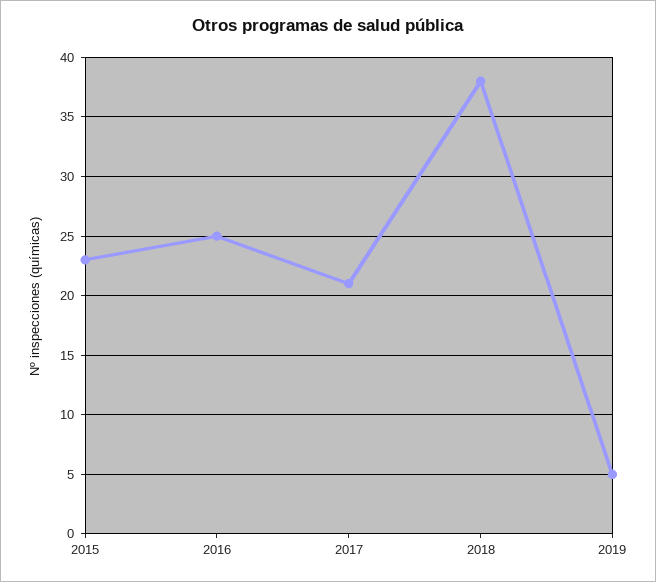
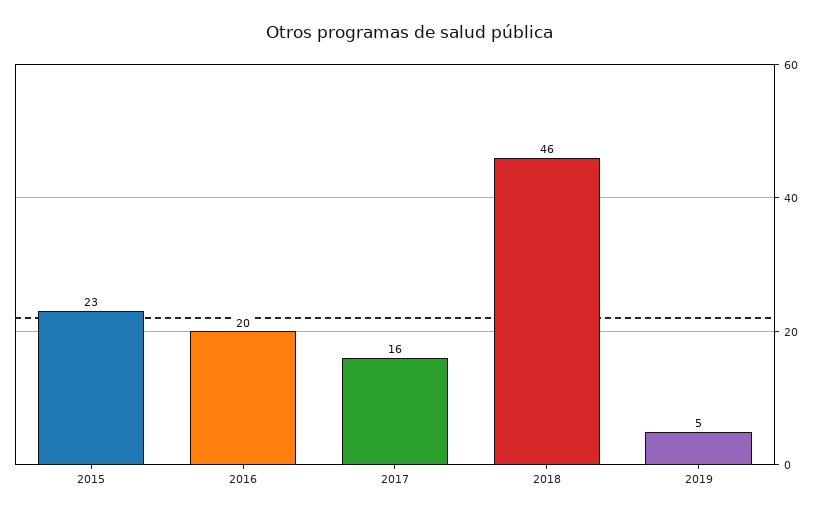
  {
    "2015": 23,
-   "2016": 25,
+   "2016": 20,
-   "2017": 21,
+   "2017": 16,
-   "2018": 38,
+   "2018": 46,
    "2019": 5
  }

